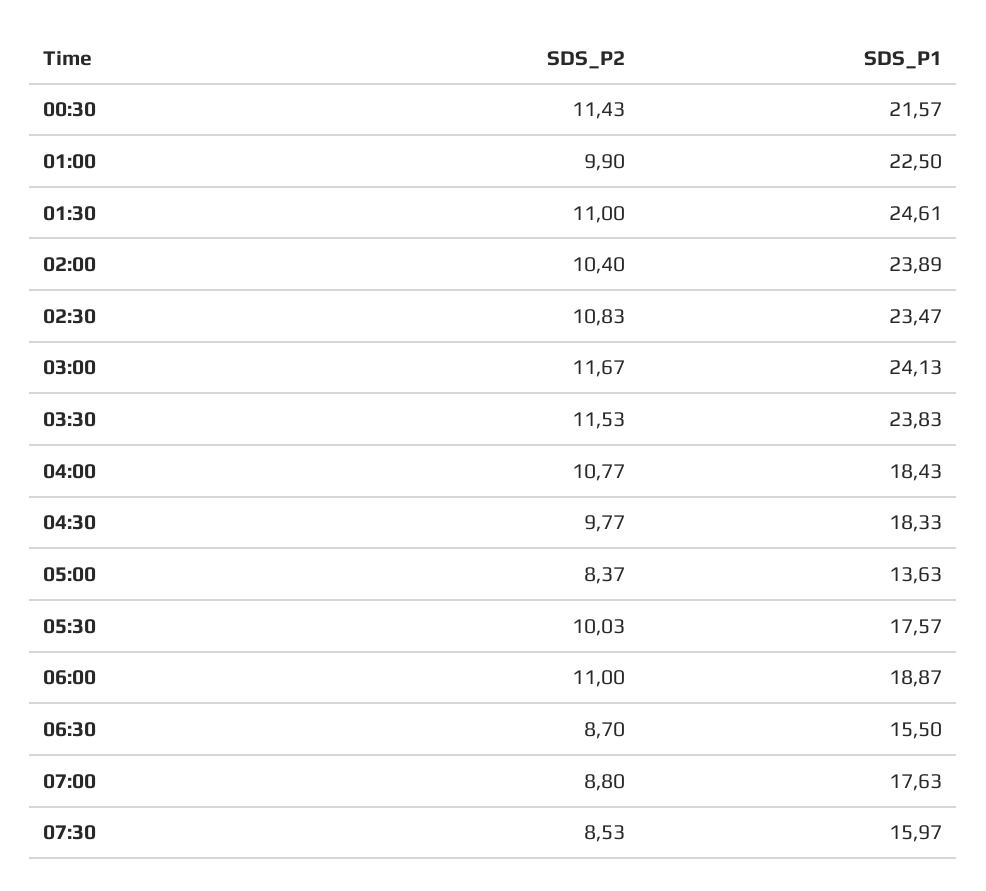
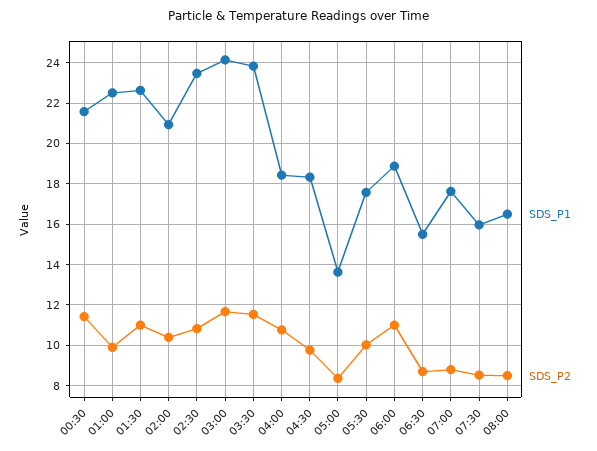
  {
    "SDS_P2": {
      "00:30": 11.43,
      "01:00": 9.9,
      "01:30": 11,
      "02:00": 10.4,
      "02:30": 10.83,
      "03:00": 11.67,
      "03:30": 11.53,
      "04:00": 10.77,
      "04:30": 9.77,
      "05:00": 8.37,
      "05:30": 10.03,
      "06:00": 11,
      "06:30": 8.7,
      "07:00": 8.8,
-     "07:30": 8.53
+     "07:30": 8.53,
+     "08:00": 8.5
    },
    "SDS_P1": {
      "00:30": 21.57,
      "01:00": 22.5,
-     "01:30": 24.61,
+     "01:30": 22.5,
-     "02:00": 23.89,
+     "02:00": 21,
      "02:30": 23.47,
      "03:00": 24.13,
      "03:30": 23.83,
      "04:00": 18.43,
      "04:30": 18.33,
      "05:00": 13.63,
      "05:30": 17.57,
      "06:00": 18.87,
      "06:30": 15.5,
      "07:00": 17.63,
-     "07:30": 15.97
+     "07:30": 15.97,
+     "08:00": 16.5
    }
  }

